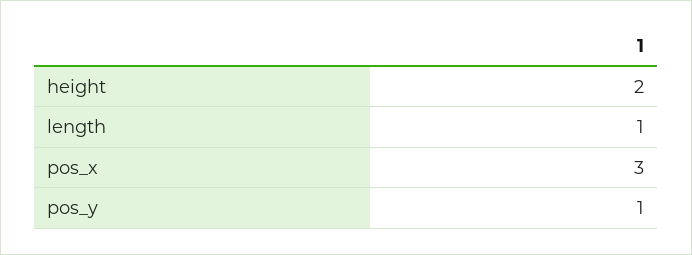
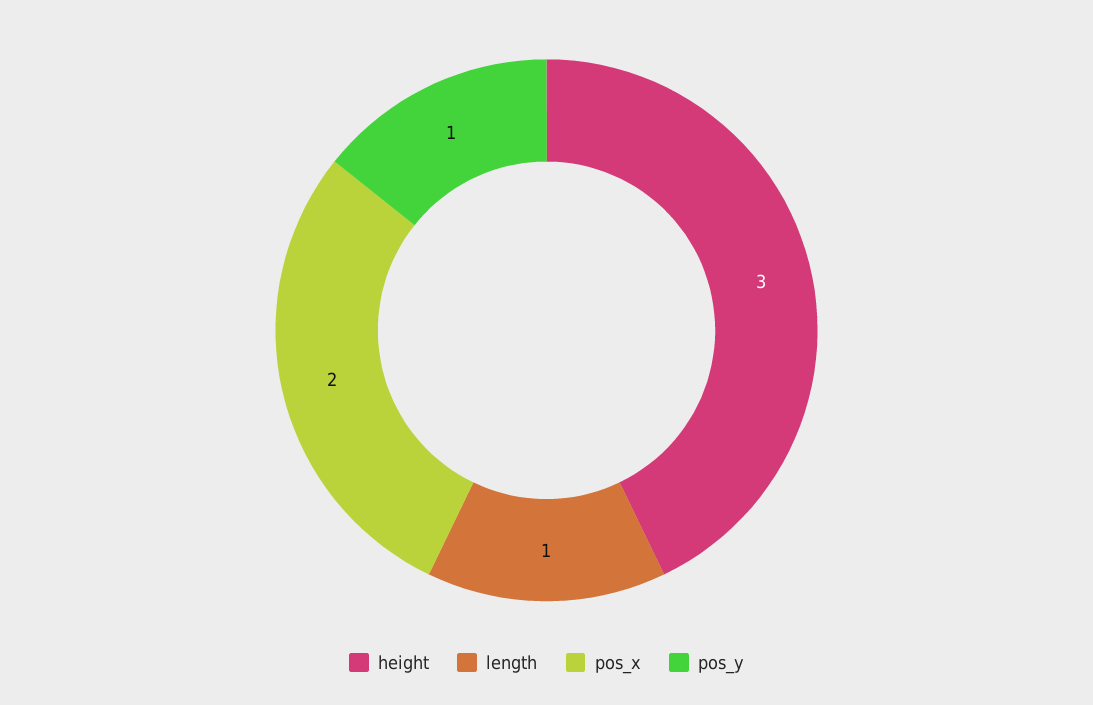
  {
-   "height": 2,
+   "height": 3,
    "length": 1,
-   "pos_x": 3,
+   "pos_x": 2,
    "pos_y": 1
  }

